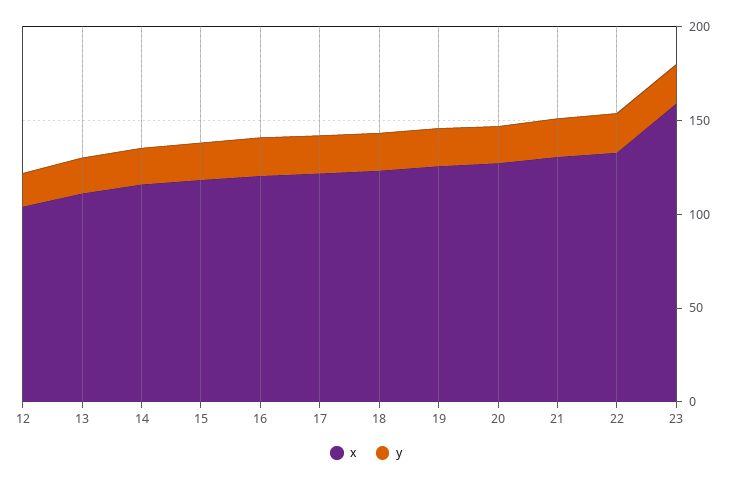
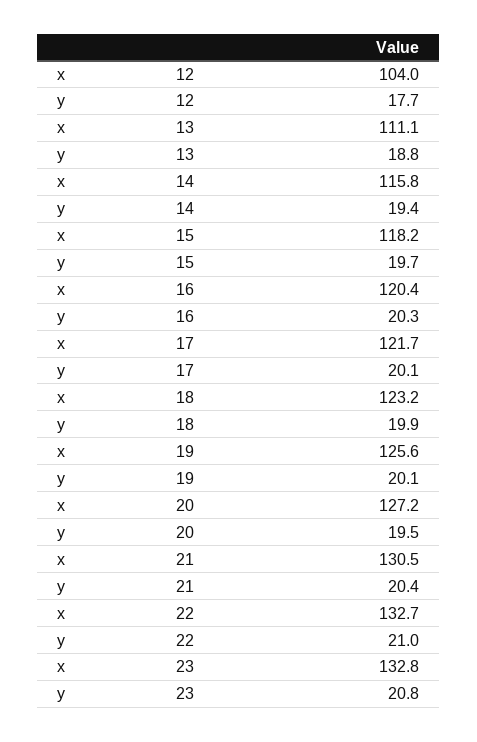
  {
    "x": {
      "12": 104,
      "13": 111.1,
      "14": 115.8,
      "15": 118.2,
      "16": 120.4,
      "17": 121.7,
      "18": 123.2,
      "19": 125.6,
      "20": 127.2,
      "21": 130.5,
      "22": 132.7,
-     "23": 160
+     "23": 132.8
    },
    "y": {
      "12": 17.7,
      "13": 18.8,
      "14": 19.4,
      "15": 19.7,
      "16": 20.3,
      "17": 20.1,
      "18": 19.9,
      "19": 20.1,
      "20": 19.5,
      "21": 20.4,
      "22": 21,
      "23": 20.8
    }
  }

